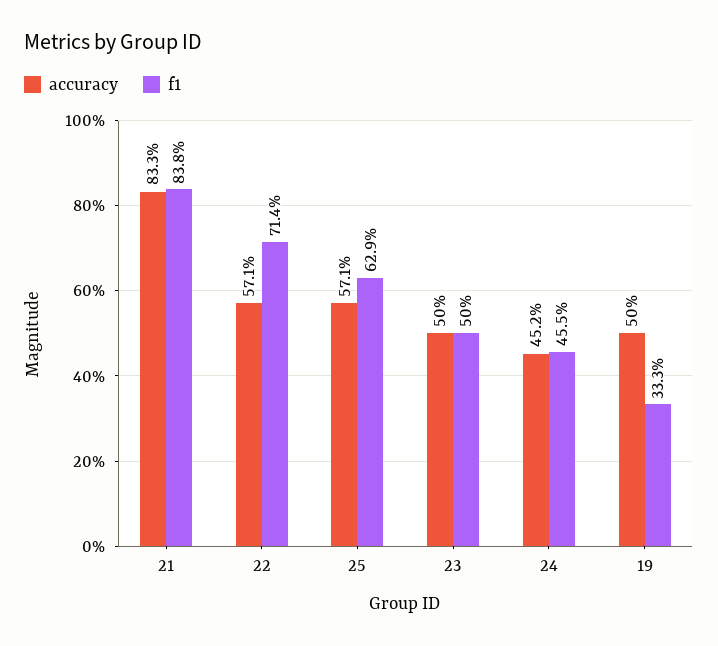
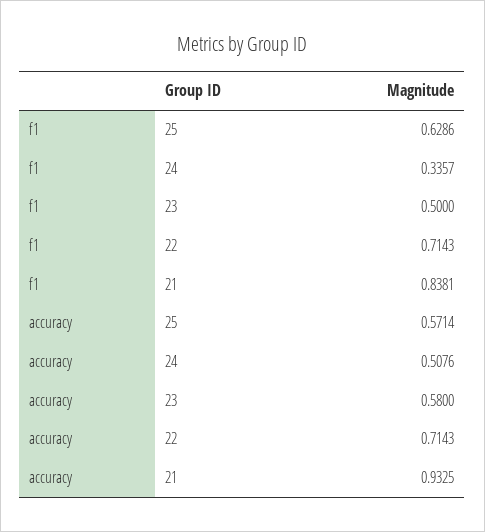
  {
    "accuracy": {
-     "21": 0.833,
+     "21": 0.9325,
-     "22": 0.571,
+     "22": 0.7143,
      "25": 0.5714,
-     "23": 0.5,
+     "23": 0.58,
-     "24": 0.452,
+     "24": 0.5076
-     "19": 0.5
    },
    "f1": {
      "21": 0.8381,
      "22": 0.7143,
      "25": 0.6286,
      "23": 0.5,
-     "24": 0.455,
+     "24": 0.3357
-     "19": 0.333
    }
  }

